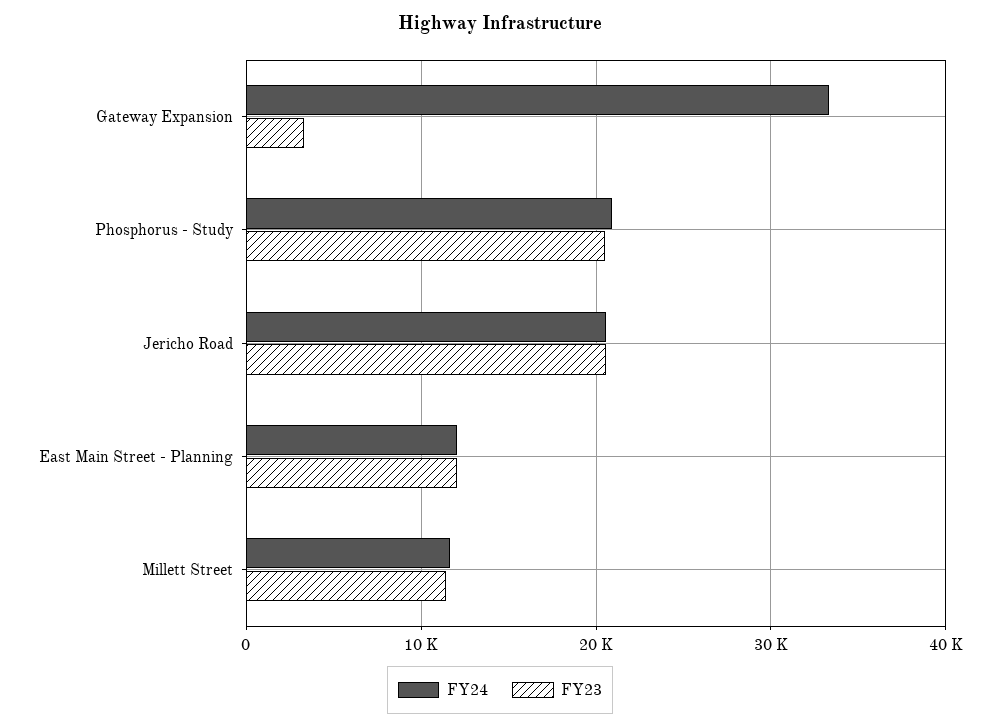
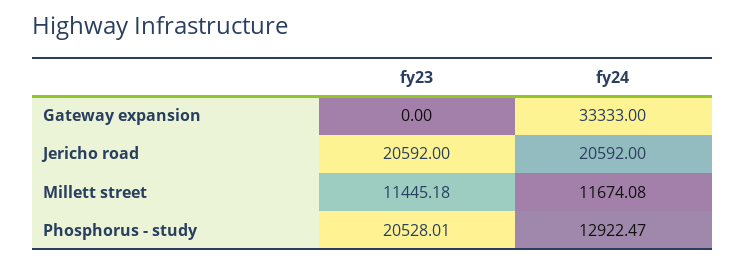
  {
    "FY24": {
      "Gateway Expansion": 33333,
-     "Phosphorus - Study": 21000,
+     "Phosphorus - Study": 12922.47,
      "Jericho Road": 20592,
-     "East Main Street - Planning": 12000,
      "Millett Street": 11674.08
    },
    "FY23": {
-     "Gateway Expansion": 3000,
+     "Gateway Expansion": 0,
      "Phosphorus - Study": 20528.01,
      "Jericho Road": 20592,
-     "East Main Street - Planning": 12000,
      "Millett Street": 11445.18
    }
  }

